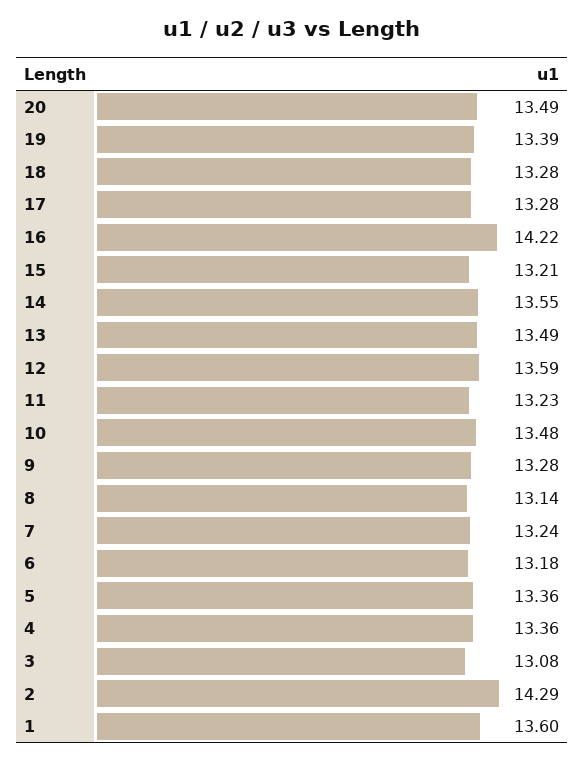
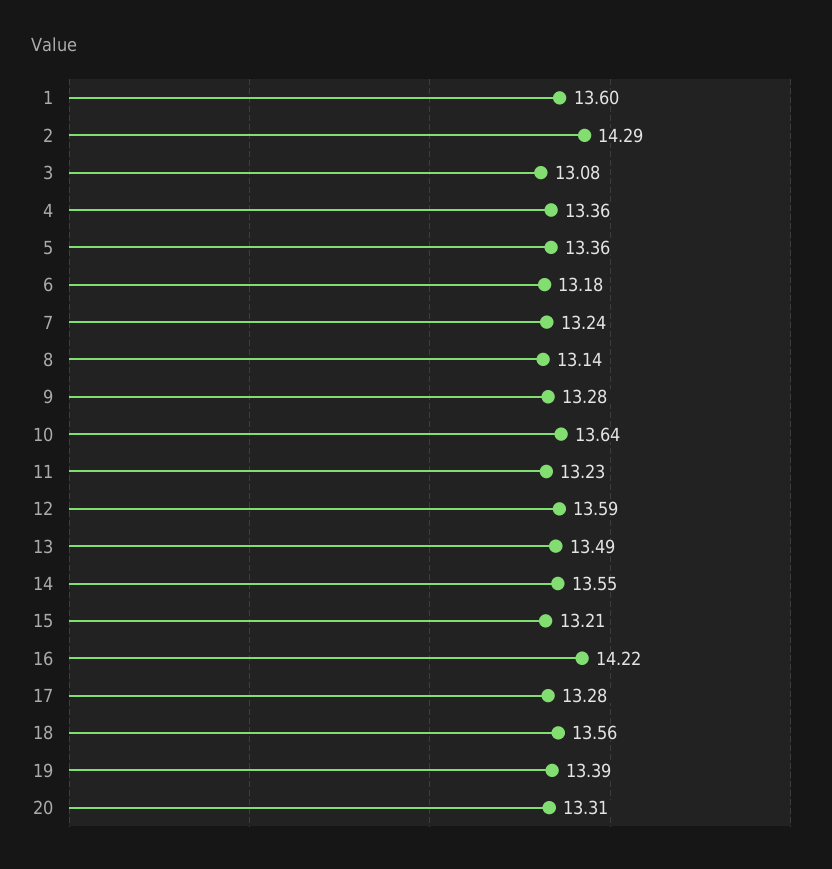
  {
-   "20": 13.49,
+   "20": 13.31,
    "19": 13.39,
-   "18": 13.28,
+   "18": 13.56,
    "17": 13.28,
    "16": 14.22,
    "15": 13.21,
    "14": 13.55,
    "13": 13.49,
    "12": 13.59,
    "11": 13.23,
-   "10": 13.48,
+   "10": 13.64,
    "9": 13.28,
    "8": 13.14,
    "7": 13.24,
    "6": 13.18,
    "5": 13.36,
    "4": 13.36,
    "3": 13.08,
    "2": 14.29,
    "1": 13.6
  }

